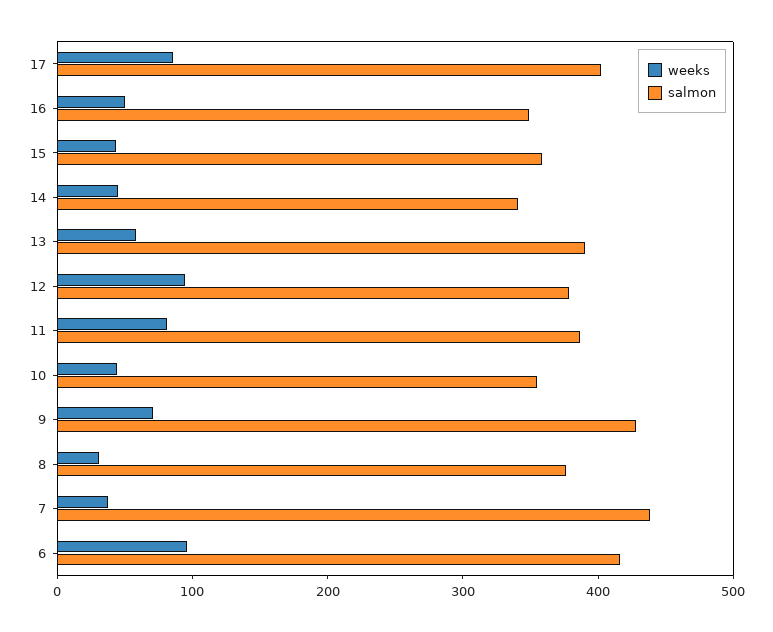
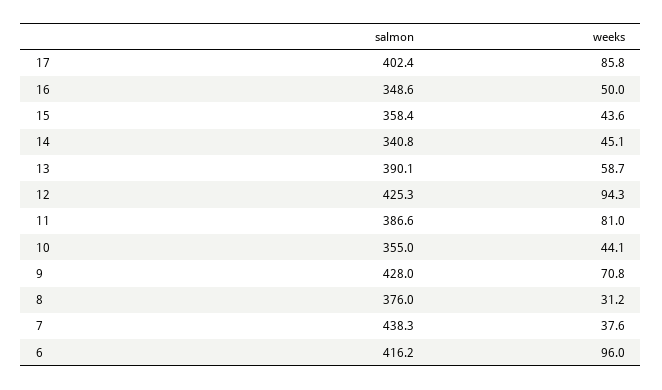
  {
    "weeks": {
      "17": 85.8,
      "16": 50,
      "15": 43.6,
      "14": 45.1,
      "13": 58.7,
      "12": 94.3,
      "11": 81,
      "10": 44.1,
      "9": 70.8,
      "8": 31.2,
      "7": 37.6,
      "6": 96
    },
    "salmon": {
      "17": 402.4,
      "16": 348.6,
      "15": 358.4,
      "14": 340.8,
      "13": 390.1,
-     "12": 380,
+     "12": 425.3,
      "11": 386.6,
      "10": 355,
      "9": 428,
      "8": 376,
      "7": 438.3,
      "6": 416.2
    }
  }

